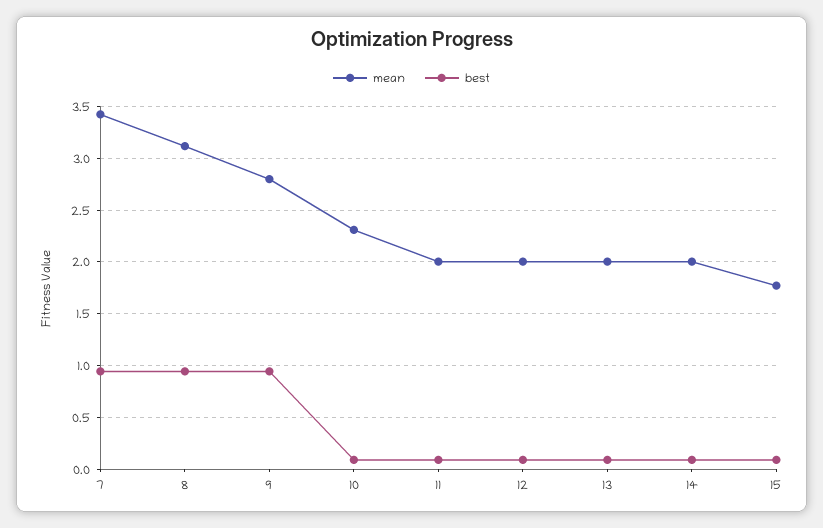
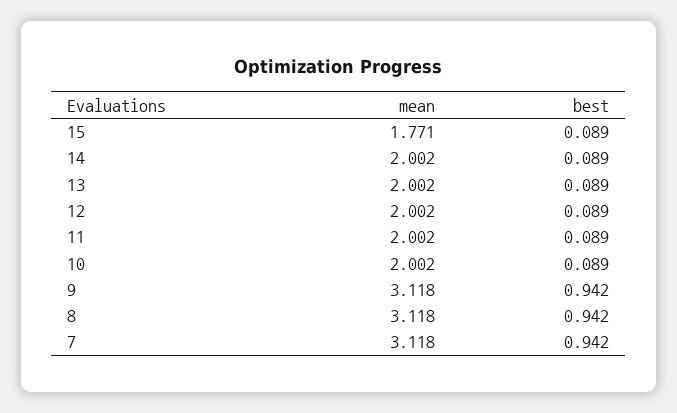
  {
    "mean": {
-     "7": 3.4,
+     "7": 3.118,
      "8": 3.118,
-     "9": 2.8,
+     "9": 3.118,
-     "10": 2.3,
+     "10": 2.002,
      "11": 2.002,
      "12": 2.002,
      "13": 2.002,
      "14": 2.002,
      "15": 1.771
    },
    "best": {
      "7": 0.942,
      "8": 0.942,
      "9": 0.942,
      "10": 0.089,
      "11": 0.089,
      "12": 0.089,
      "13": 0.089,
      "14": 0.089,
      "15": 0.089
    }
  }

